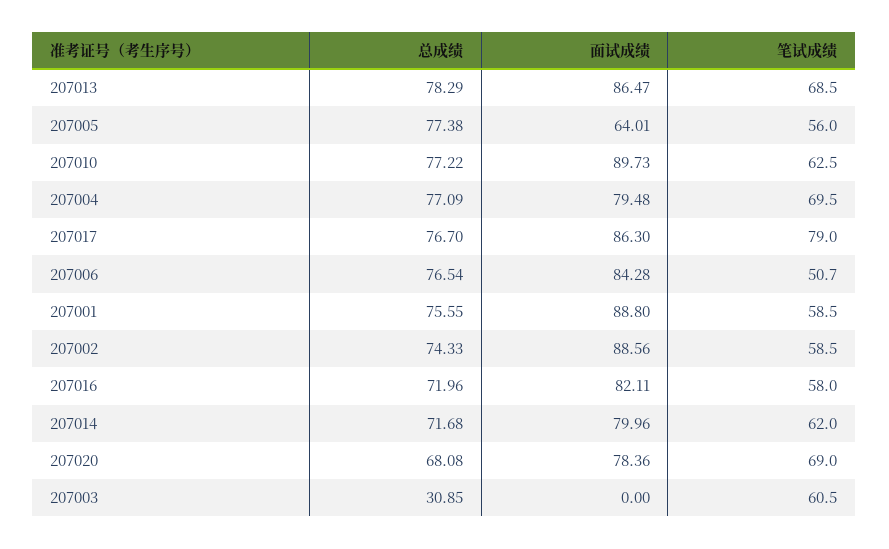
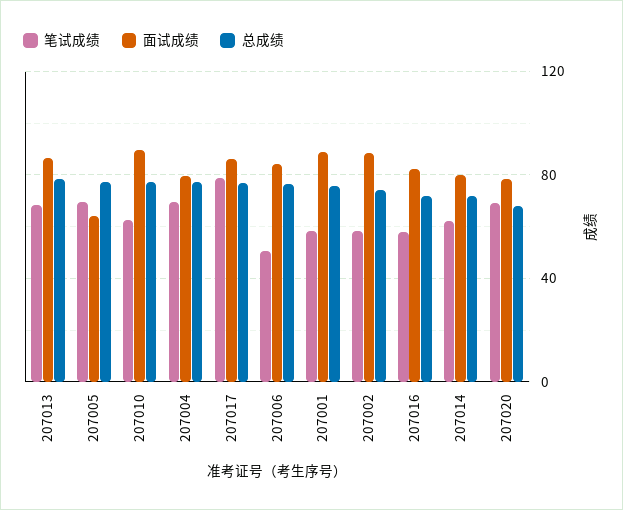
  {
    "总成绩": {
      "207013": 78.29,
      "207005": 77.38,
      "207010": 77.22,
      "207004": 77.09,
      "207017": 76.7,
      "207006": 76.54,
      "207001": 75.55,
      "207002": 74.33,
      "207016": 71.96,
      "207014": 71.68,
-     "207020": 68.08,
+     "207020": 68.08
-     "207003": 30.85
    },
    "面试成绩": {
      "207013": 86.47,
      "207005": 64.01,
      "207010": 89.73,
      "207004": 79.48,
      "207017": 86.3,
      "207006": 84.28,
      "207001": 88.8,
      "207002": 88.56,
      "207016": 82.11,
      "207014": 79.96,
-     "207020": 78.36,
+     "207020": 78.36
-     "207003": 0
    },
    "笔试成绩": {
      "207013": 68.5,
-     "207005": 56,
+     "207005": 70,
      "207010": 62.5,
      "207004": 69.5,
      "207017": 79,
      "207006": 50.7,
      "207001": 58.5,
      "207002": 58.5,
      "207016": 58,
      "207014": 62,
-     "207020": 69,
+     "207020": 69
-     "207003": 60.5
    }
  }

